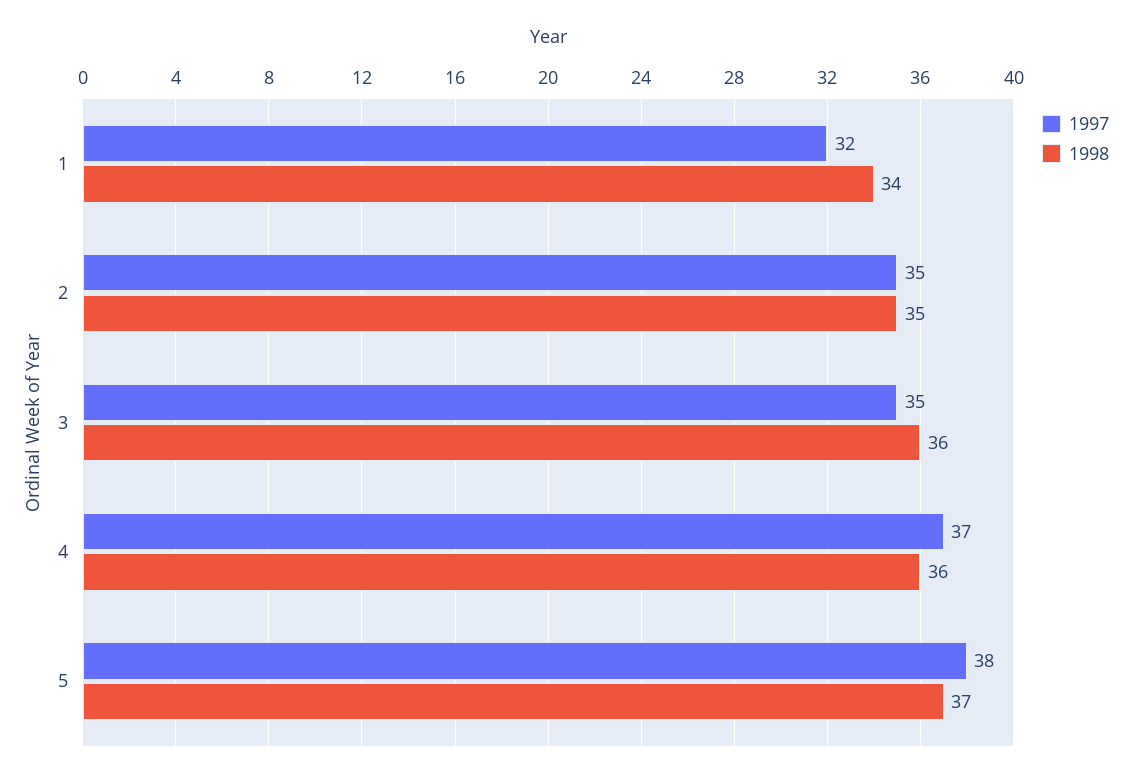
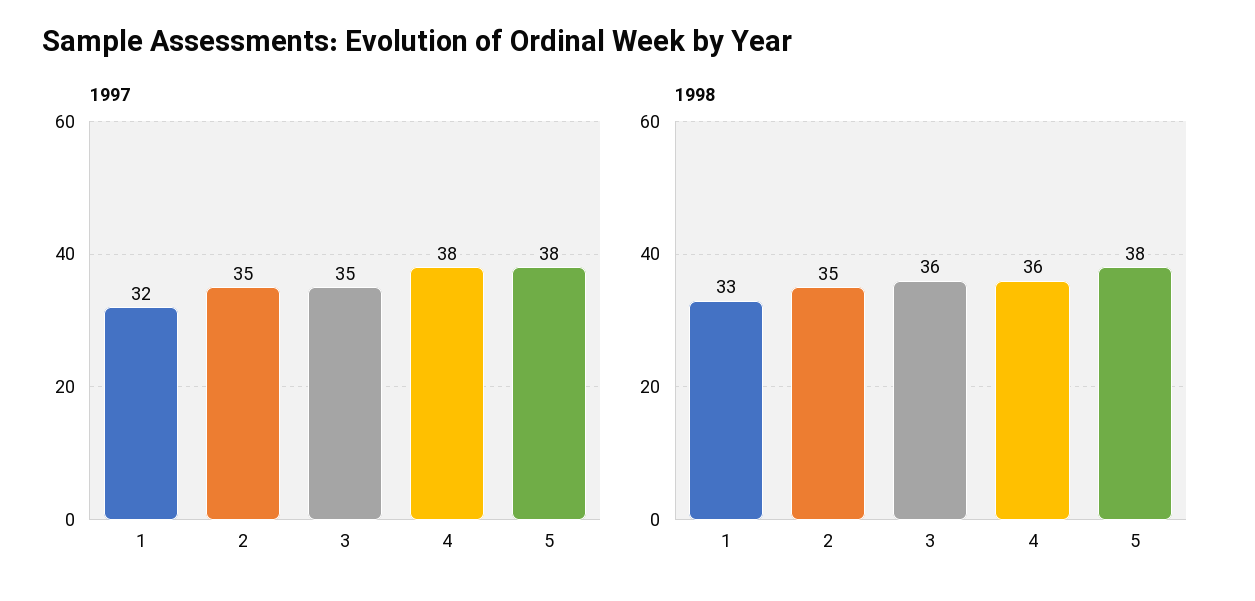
  {
    "1997": {
      "1": 32,
      "2": 35,
      "3": 35,
-     "4": 37,
+     "4": 38,
      "5": 38
    },
    "1998": {
-     "1": 34,
+     "1": 33,
      "2": 35,
      "3": 36,
      "4": 36,
-     "5": 37
+     "5": 38
    }
  }

